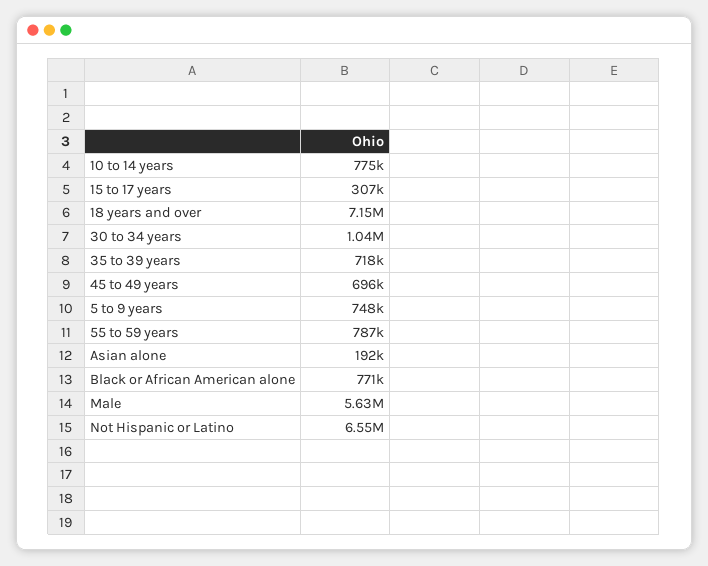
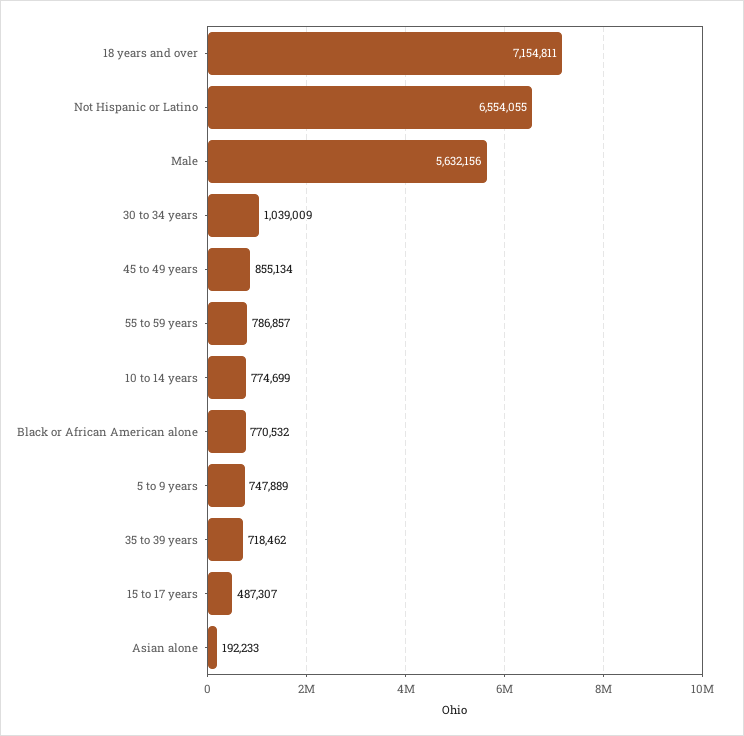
  {
    "10 to 14 years": 774699,
-   "15 to 17 years": 307000,
+   "15 to 17 years": 487307,
    "18 years and over": 7154811,
    "30 to 34 years": 1039009,
    "35 to 39 years": 718462,
-   "45 to 49 years": 696000,
+   "45 to 49 years": 855134,
    "5 to 9 years": 747889,
    "55 to 59 years": 786857,
    "Asian alone": 192233,
    "Black or African American alone": 770532,
    "Male": 5632156,
    "Not Hispanic or Latino": 6554055
  }

